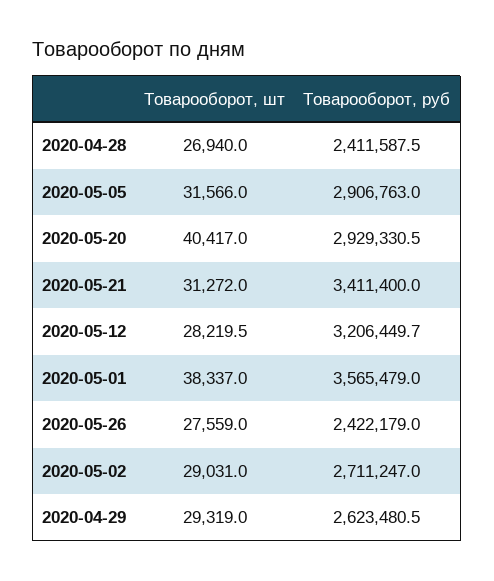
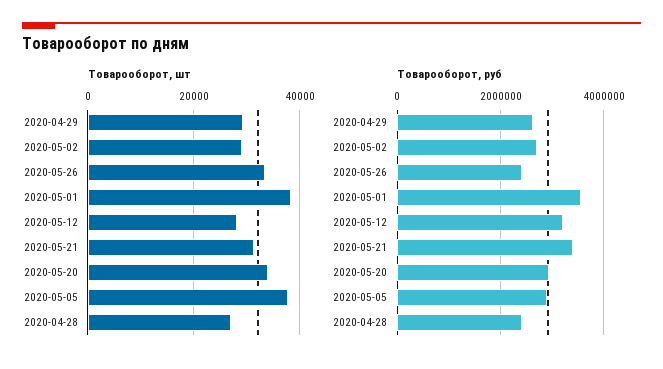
  {
    "Товарооборот, шт": {
      "2020-04-28": 26940,
-     "2020-05-05": 31566,
+     "2020-05-05": 38000,
-     "2020-05-20": 40417,
+     "2020-05-20": 34000,
      "2020-05-21": 31272,
      "2020-05-12": 28219.5,
      "2020-05-01": 38337,
-     "2020-05-26": 27559,
+     "2020-05-26": 34000,
      "2020-05-02": 29031,
      "2020-04-29": 29319
    },
    "Товарооборот, руб": {
      "2020-04-28": 2411587.5,
      "2020-05-05": 2906763,
      "2020-05-20": 2929330.5,
      "2020-05-21": 3411400,
      "2020-05-12": 3206449.7,
      "2020-05-01": 3565479,
      "2020-05-26": 2422179,
      "2020-05-02": 2711247,
      "2020-04-29": 2623480.5
    }
  }

